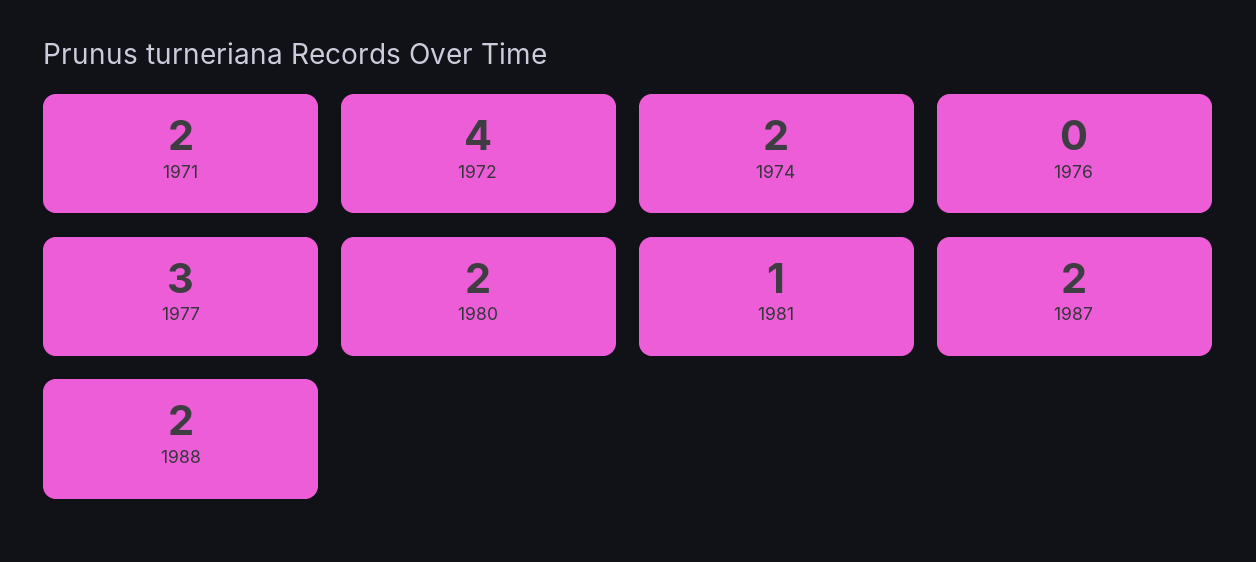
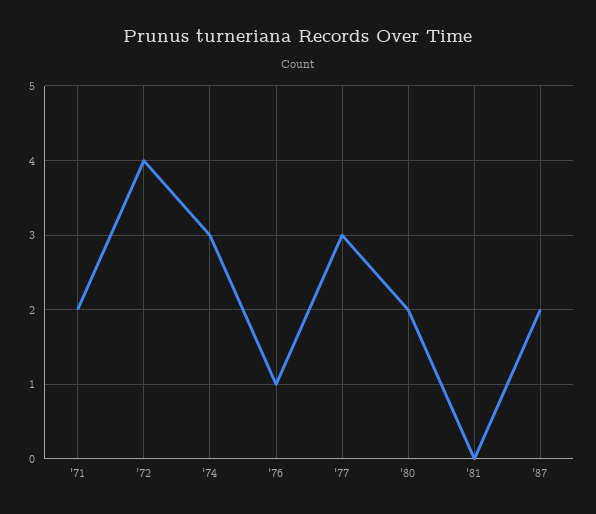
  {
    "1971": 2,
    "1972": 4,
-   "1974": 2,
+   "1974": 3,
-   "1976": 0,
+   "1976": 1,
    "1977": 3,
    "1980": 2,
-   "1981": 1,
+   "1981": 0,
-   "1987": 2,
+   "1987": 2
-   "1988": 2
  }

